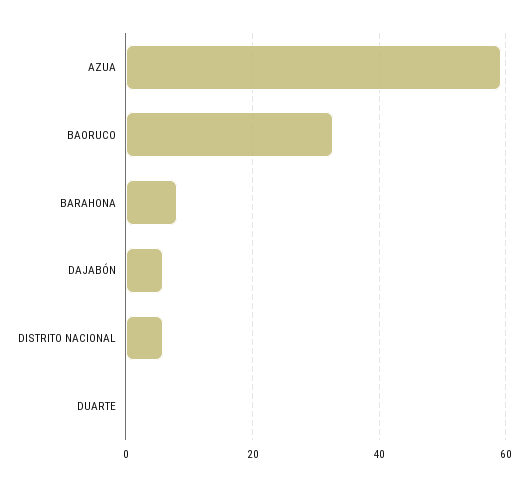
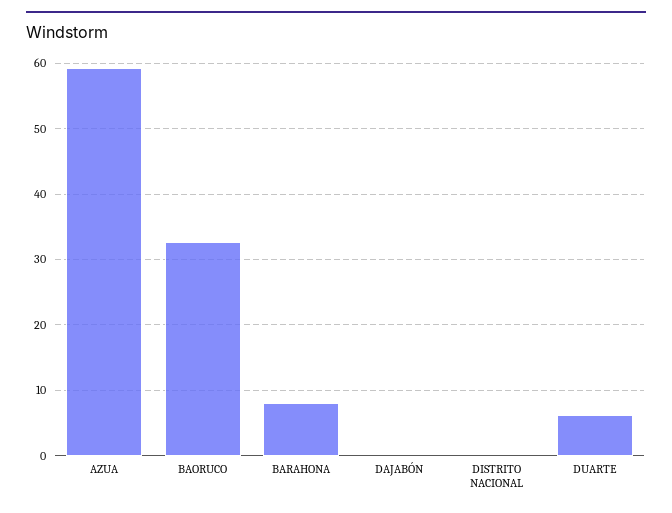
  {
    "AZUA": 59,
    "BAORUCO": 33,
    "BARAHONA": 8,
-   "DAJABÓN": 6,
+   "DAJABÓN": 0,
-   "DISTRITO NACIONAL": 6,
+   "DISTRITO NACIONAL": 0,
-   "DUARTE": 0
+   "DUARTE": 6
  }

